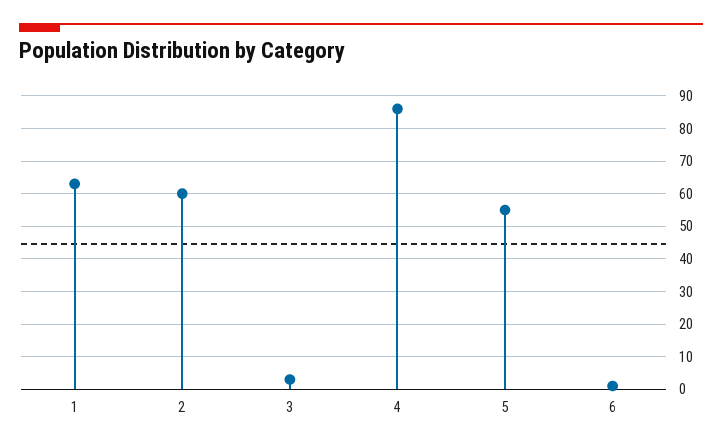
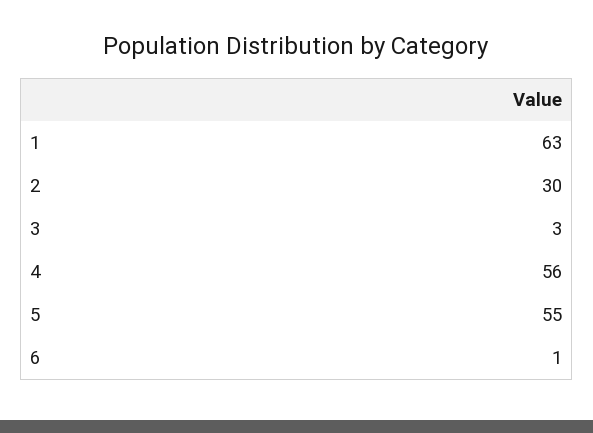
  {
    "1": 63,
-   "2": 60,
+   "2": 30,
    "3": 3,
-   "4": 85,
+   "4": 56,
    "5": 55,
    "6": 1
  }

